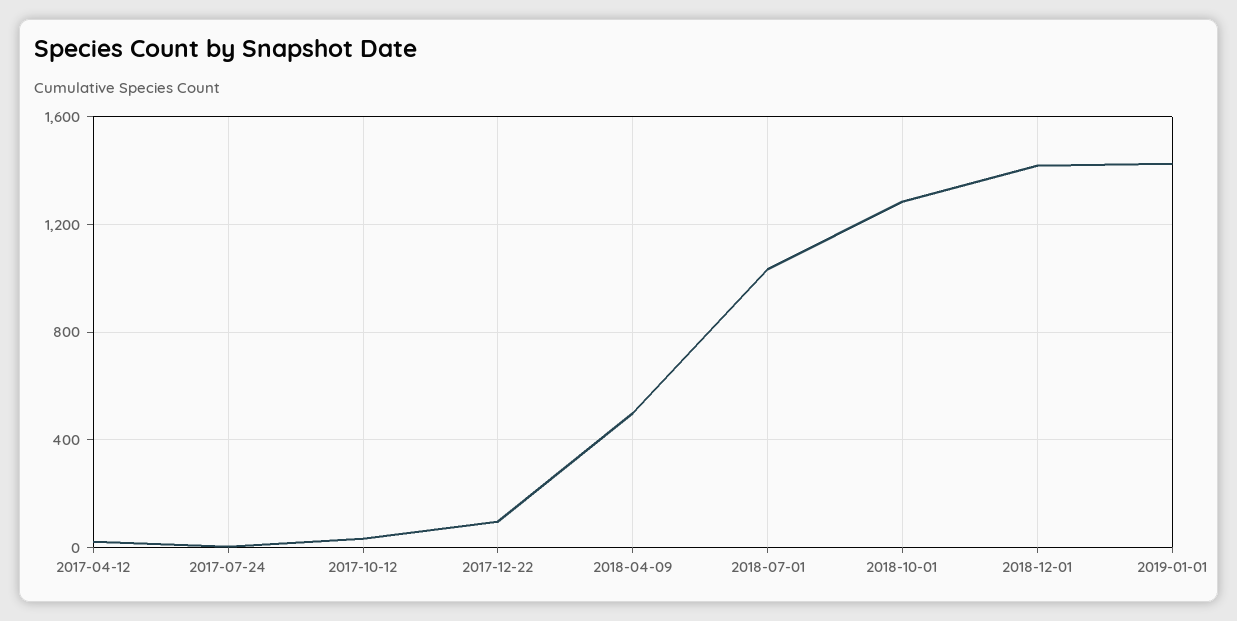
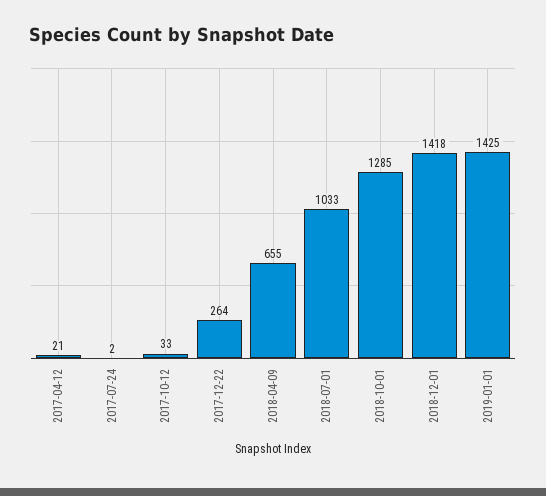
  {
    "2017-04-12": 21,
    "2017-07-24": 2,
    "2017-10-12": 33,
-   "2017-12-22": 100,
+   "2017-12-22": 264,
-   "2018-04-09": 500,
+   "2018-04-09": 655,
    "2018-07-01": 1033,
    "2018-10-01": 1285,
    "2018-12-01": 1418,
    "2019-01-01": 1425
  }

